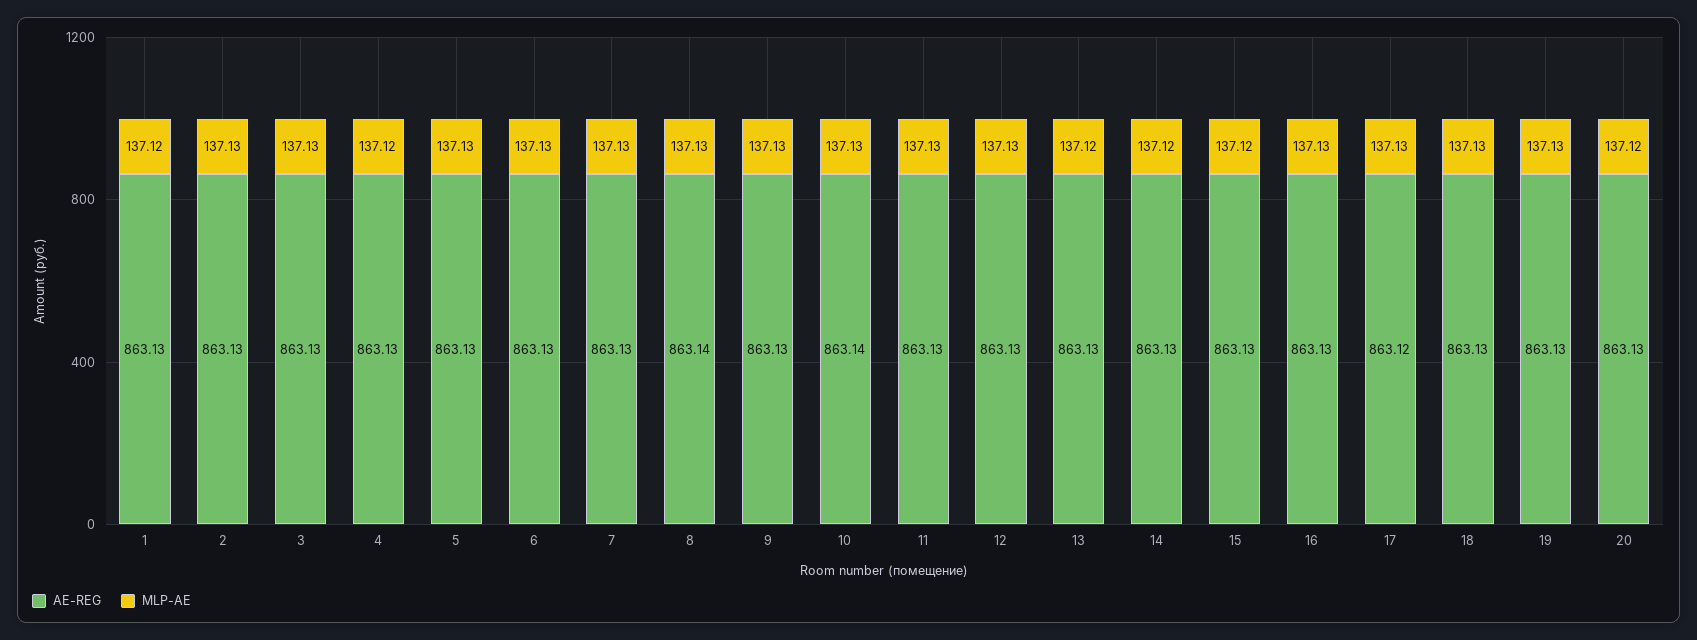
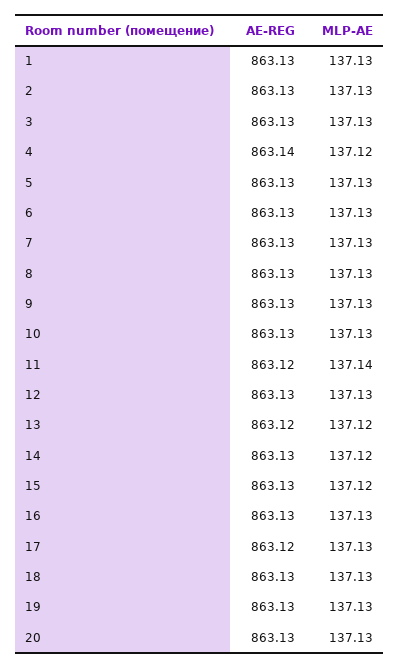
  {
    "AE-REG": {
      "1": 863.13,
      "2": 863.13,
      "3": 863.13,
-     "4": 863.13,
+     "4": 863.14,
      "5": 863.13,
      "6": 863.13,
      "7": 863.13,
-     "8": 863.14,
+     "8": 863.13,
      "9": 863.13,
-     "10": 863.14,
+     "10": 863.13,
-     "11": 863.13,
+     "11": 863.12,
      "12": 863.13,
-     "13": 863.13,
+     "13": 863.12,
      "14": 863.13,
      "15": 863.13,
      "16": 863.13,
      "17": 863.12,
      "18": 863.13,
      "19": 863.13,
      "20": 863.13
    },
    "MLP-AE": {
-     "1": 137.12,
+     "1": 137.13,
      "2": 137.13,
      "3": 137.13,
      "4": 137.12,
      "5": 137.13,
      "6": 137.13,
      "7": 137.13,
      "8": 137.13,
      "9": 137.13,
      "10": 137.13,
-     "11": 137.13,
+     "11": 137.14,
      "12": 137.13,
      "13": 137.12,
      "14": 137.12,
      "15": 137.12,
      "16": 137.13,
      "17": 137.13,
      "18": 137.13,
      "19": 137.13,
-     "20": 137.12
+     "20": 137.13
    }
  }

